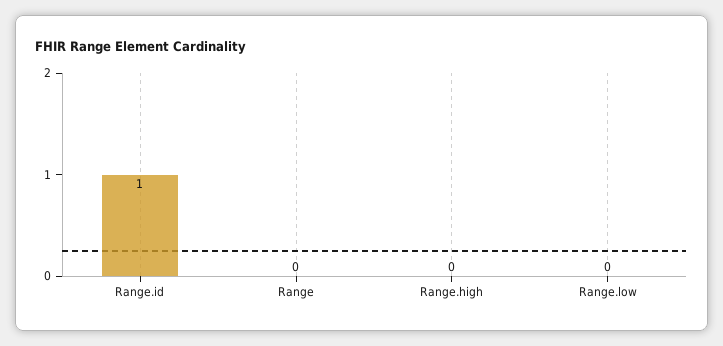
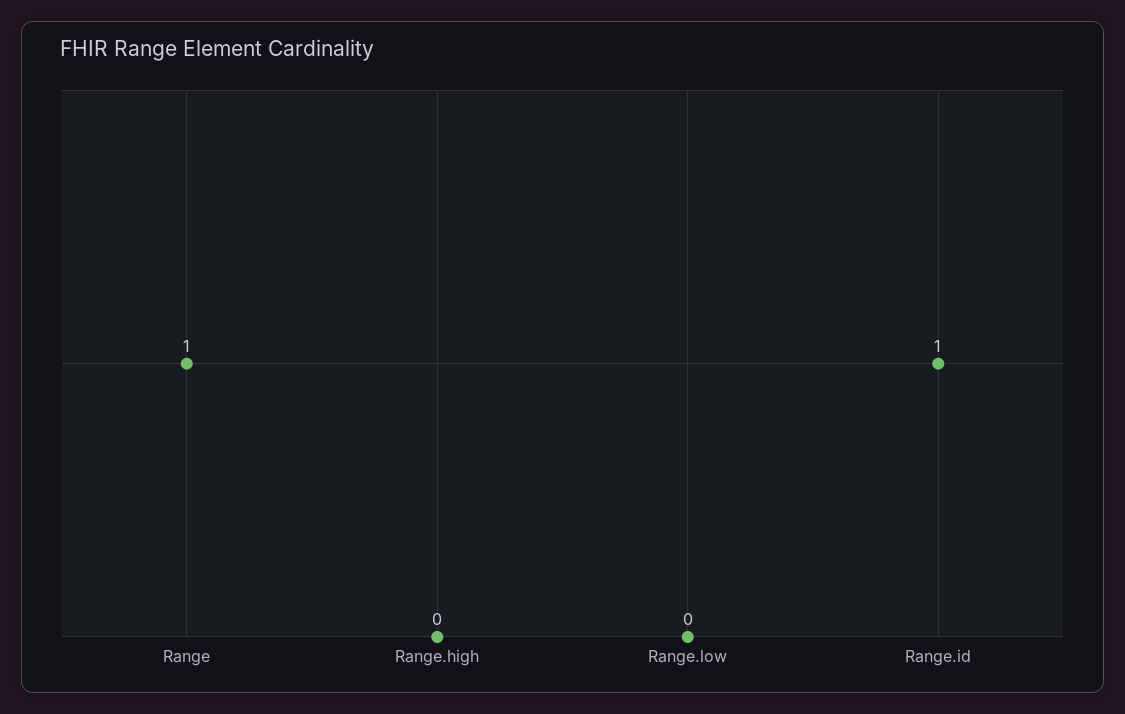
  {
    "Range.id": 1,
-   "Range": 0,
+   "Range": 1,
    "Range.high": 0,
    "Range.low": 0
  }

